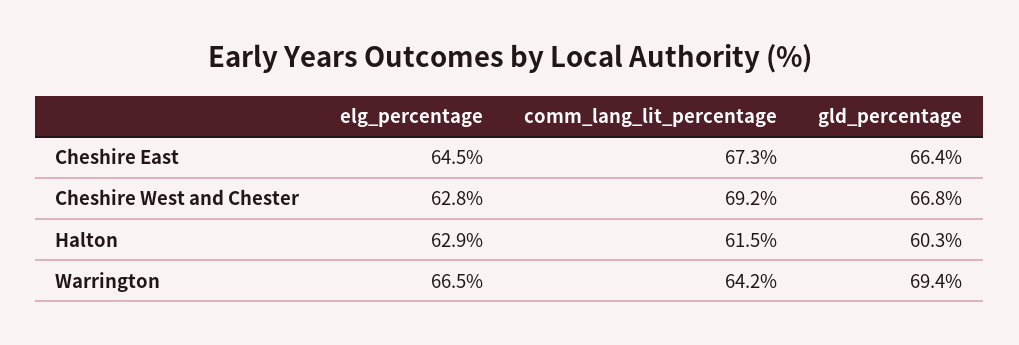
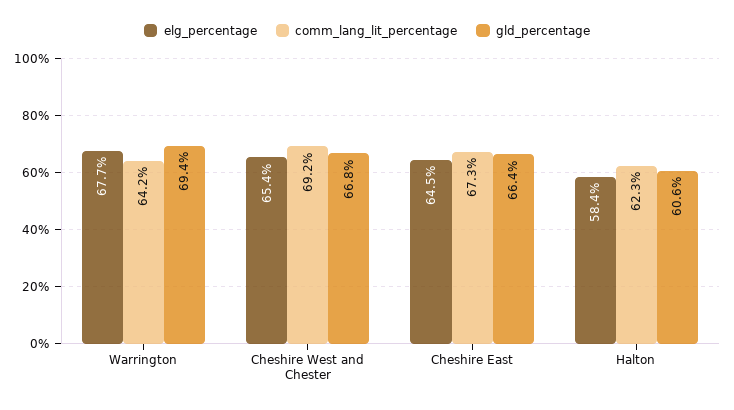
  {
    "elg_percentage": {
      "Cheshire East": 64.5,
-     "Cheshire West and Chester": 62.8,
+     "Cheshire West and Chester": 65.4,
-     "Halton": 62.9,
+     "Halton": 58.4,
-     "Warrington": 66.5
+     "Warrington": 67.7
    },
    "comm_lang_lit_percentage": {
      "Cheshire East": 67.3,
      "Cheshire West and Chester": 69.2,
-     "Halton": 61.5,
+     "Halton": 62.3,
      "Warrington": 64.2
    },
    "gld_percentage": {
      "Cheshire East": 66.4,
      "Cheshire West and Chester": 66.8,
-     "Halton": 60.3,
+     "Halton": 60.6,
      "Warrington": 69.4
    }
  }

